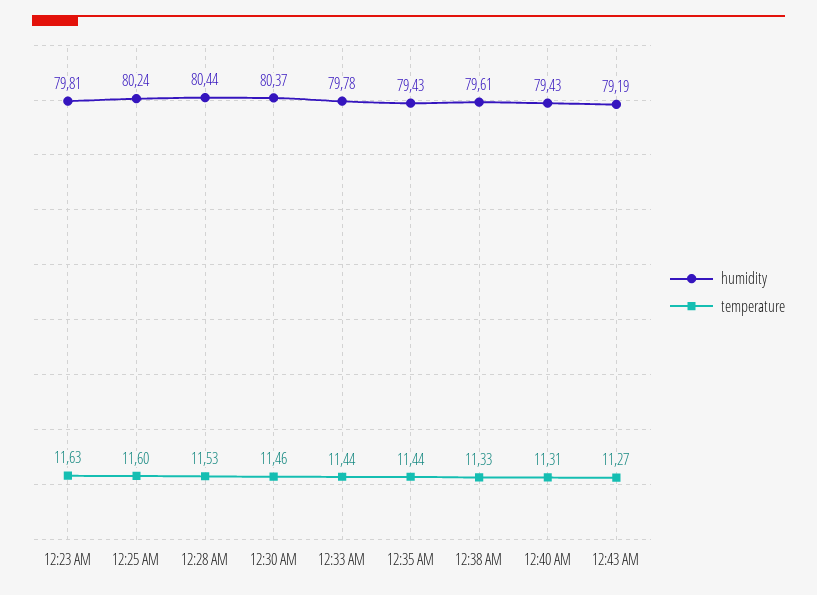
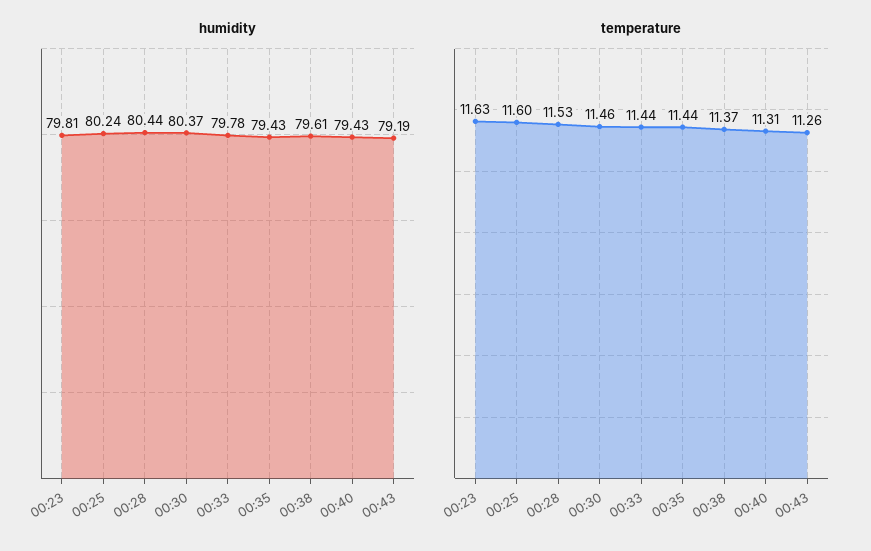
  {
    "humidity": {
      "12:23 AM": 79.81,
      "12:25 AM": 80.24,
      "12:28 AM": 80.44,
      "12:30 AM": 80.37,
      "12:33 AM": 79.78,
      "12:35 AM": 79.43,
      "12:38 AM": 79.61,
      "12:40 AM": 79.43,
      "12:43 AM": 79.19
    },
    "temperature": {
      "12:23 AM": 11.63,
      "12:25 AM": 11.6,
      "12:28 AM": 11.53,
      "12:30 AM": 11.46,
      "12:33 AM": 11.44,
      "12:35 AM": 11.44,
-     "12:38 AM": 11.33,
+     "12:38 AM": 11.37,
      "12:40 AM": 11.31,
-     "12:43 AM": 11.27
+     "12:43 AM": 11.26
    }
  }

